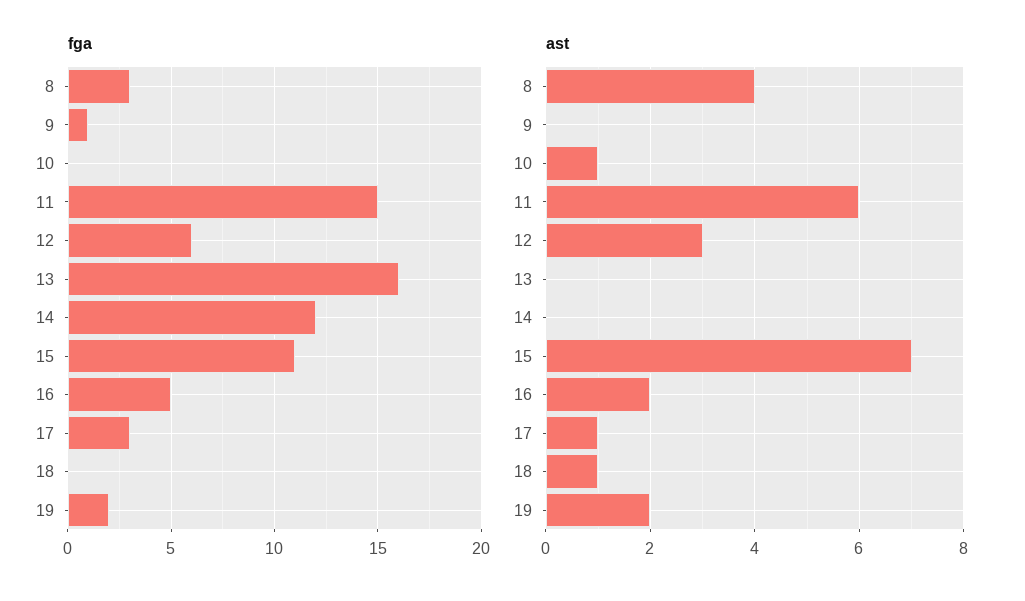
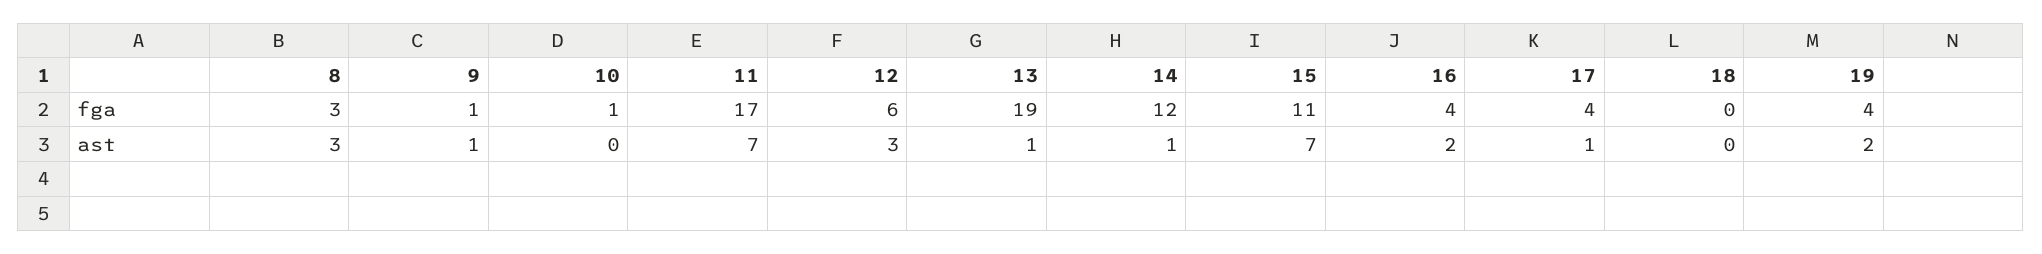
  {
    "fga": {
      "8": 3,
      "9": 1,
-     "10": 0,
+     "10": 1,
-     "11": 15,
+     "11": 17,
      "12": 6,
-     "13": 16,
+     "13": 19,
      "14": 12,
      "15": 11,
-     "16": 5,
+     "16": 4,
-     "17": 3,
+     "17": 4,
      "18": 0,
-     "19": 2
+     "19": 4
    },
    "ast": {
-     "8": 4,
+     "8": 3,
-     "9": 0,
+     "9": 1,
-     "10": 1,
+     "10": 0,
-     "11": 6,
+     "11": 7,
      "12": 3,
-     "13": 0,
+     "13": 1,
-     "14": 0,
+     "14": 1,
      "15": 7,
      "16": 2,
      "17": 1,
-     "18": 1,
+     "18": 0,
      "19": 2
    }
  }

